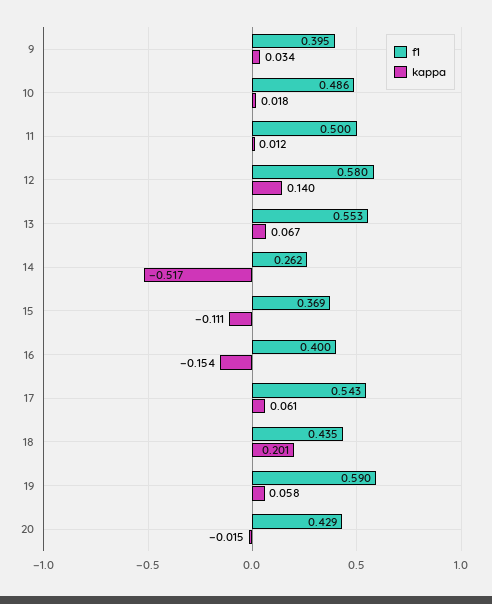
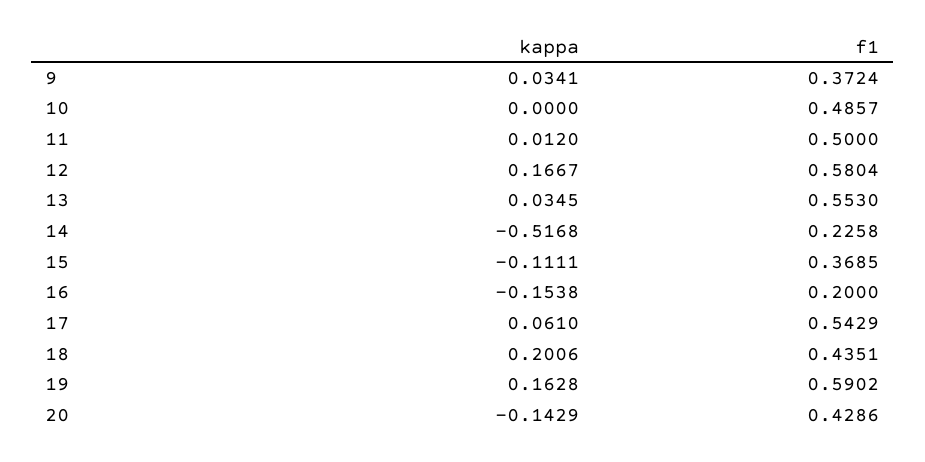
  {
    "f1": {
-     "9": 0.395,
+     "9": 0.3724,
      "10": 0.4857,
      "11": 0.5,
      "12": 0.5804,
      "13": 0.553,
-     "14": 0.262,
+     "14": 0.2258,
      "15": 0.3685,
-     "16": 0.4,
+     "16": 0.2,
      "17": 0.5429,
      "18": 0.4351,
      "19": 0.5902,
      "20": 0.4286
    },
    "kappa": {
      "9": 0.0341,
-     "10": 0.018,
+     "10": 0,
      "11": 0.012,
-     "12": 0.14,
+     "12": 0.1667,
-     "13": 0.067,
+     "13": 0.0345,
      "14": -0.5168,
      "15": -0.1111,
      "16": -0.1538,
      "17": 0.061,
      "18": 0.2006,
-     "19": 0.058,
+     "19": 0.1628,
-     "20": -0.015
+     "20": -0.1429
    }
  }

